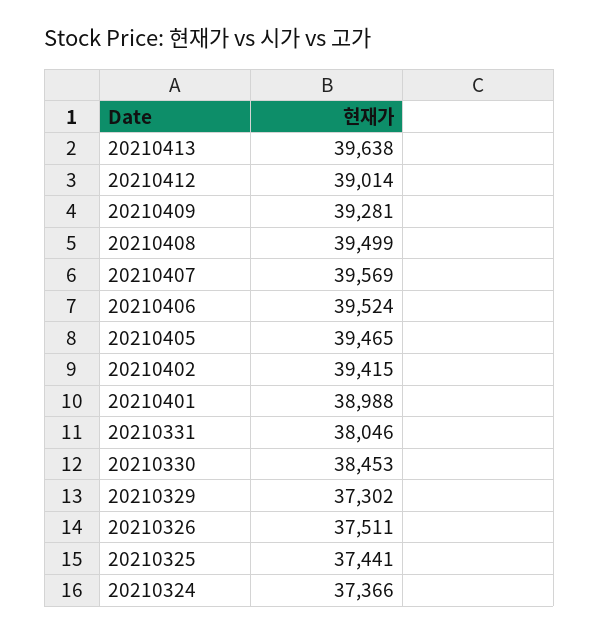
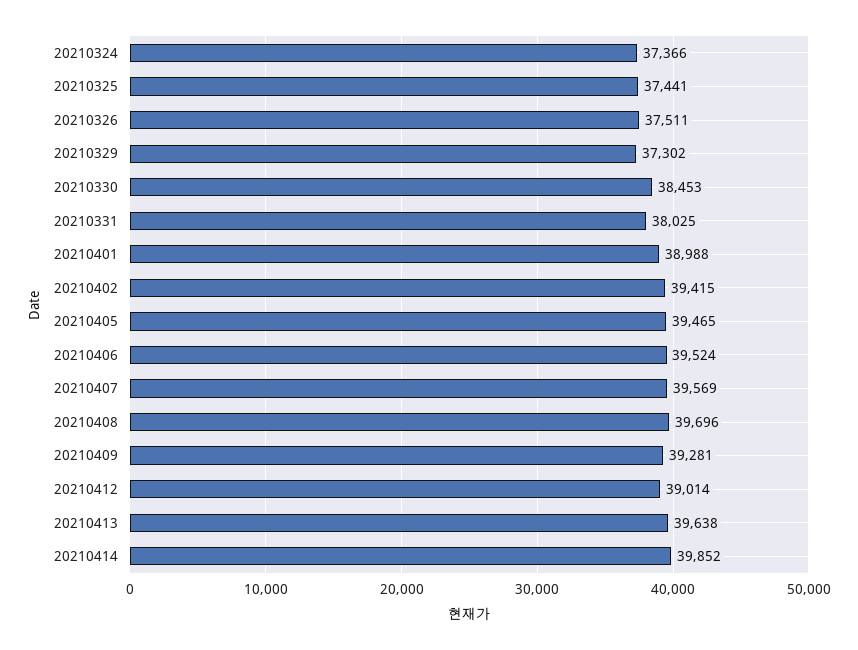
  {
    "20210413": 39638,
    "20210412": 39014,
    "20210409": 39281,
-   "20210408": 39499,
+   "20210408": 39696,
    "20210407": 39569,
    "20210406": 39524,
    "20210405": 39465,
    "20210402": 39415,
    "20210401": 38988,
-   "20210331": 38046,
+   "20210331": 38025,
    "20210330": 38453,
    "20210329": 37302,
    "20210326": 37511,
    "20210325": 37441,
-   "20210324": 37366
+   "20210324": 37366,
+   "20210414": 39852
  }

